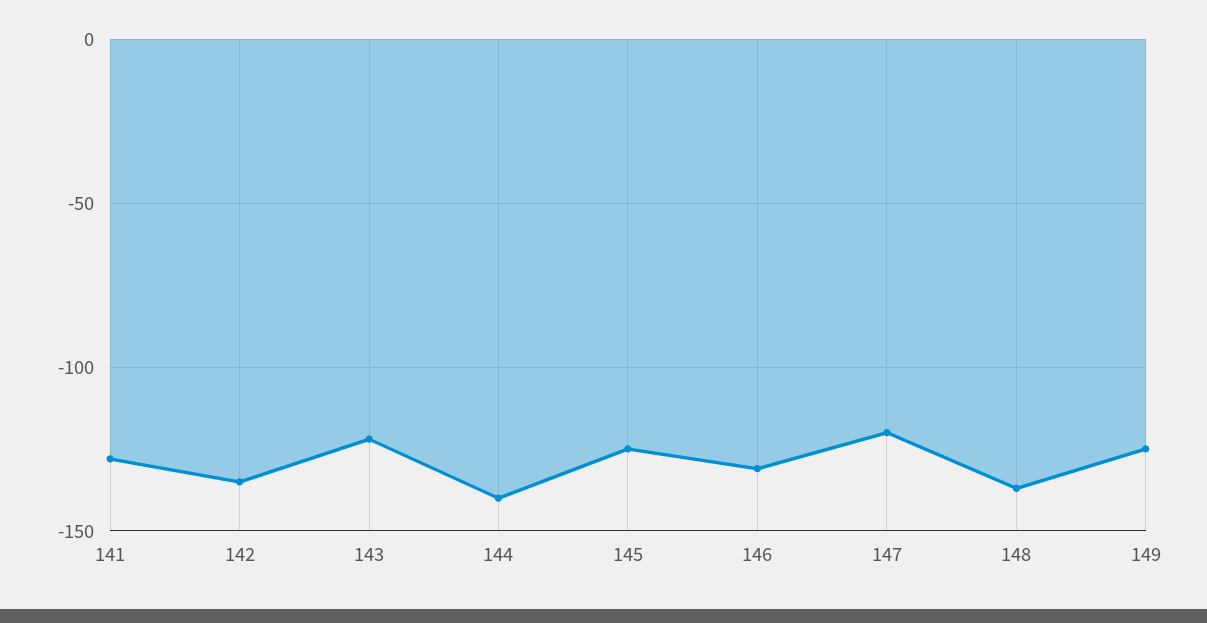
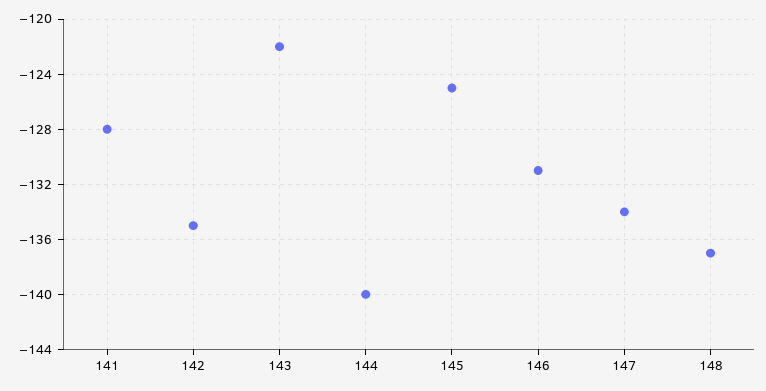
  {
    "141": -128,
    "142": -135,
    "143": -122,
    "144": -140,
    "145": -125,
    "146": -131,
-   "147": -120,
+   "147": -134,
-   "148": -137,
+   "148": -137
-   "149": -125
  }

